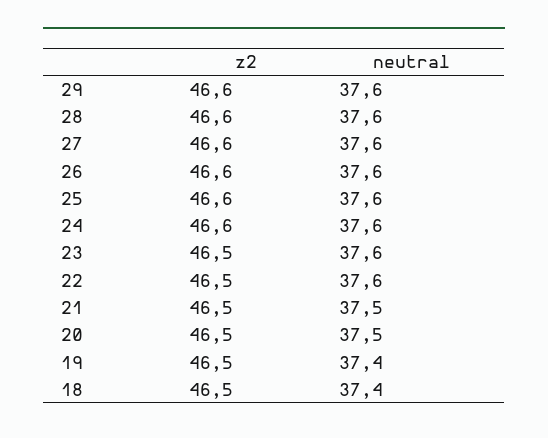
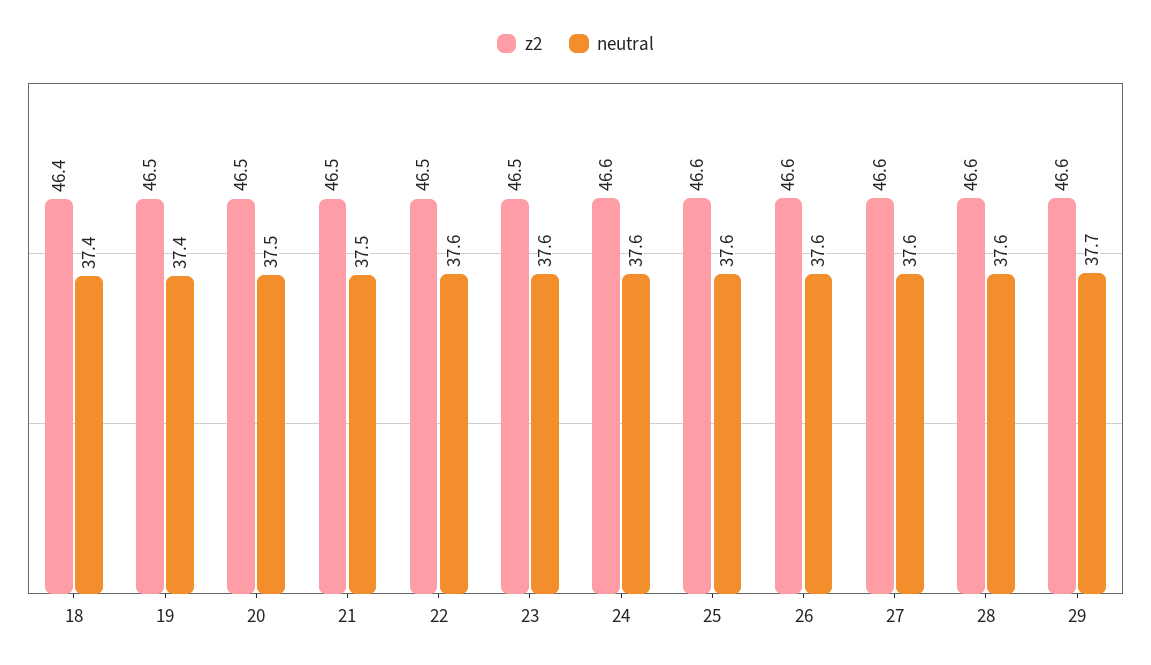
  {
    "z2": {
      "29": 46.6,
      "28": 46.6,
      "27": 46.6,
      "26": 46.6,
      "25": 46.6,
      "24": 46.6,
      "23": 46.5,
      "22": 46.5,
      "21": 46.5,
      "20": 46.5,
      "19": 46.5,
-     "18": 46.5
+     "18": 46.4
    },
    "neutral": {
-     "29": 37.6,
+     "29": 37.7,
      "28": 37.6,
      "27": 37.6,
      "26": 37.6,
      "25": 37.6,
      "24": 37.6,
      "23": 37.6,
      "22": 37.6,
      "21": 37.5,
      "20": 37.5,
      "19": 37.4,
      "18": 37.4
    }
  }

